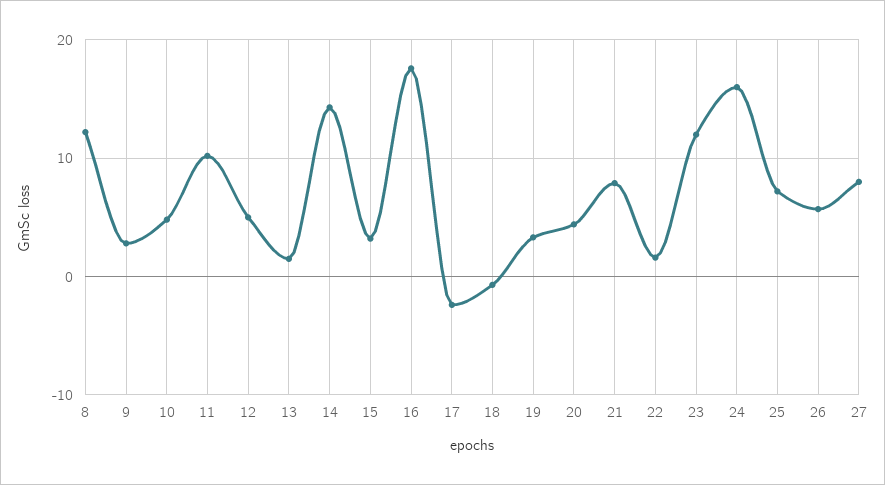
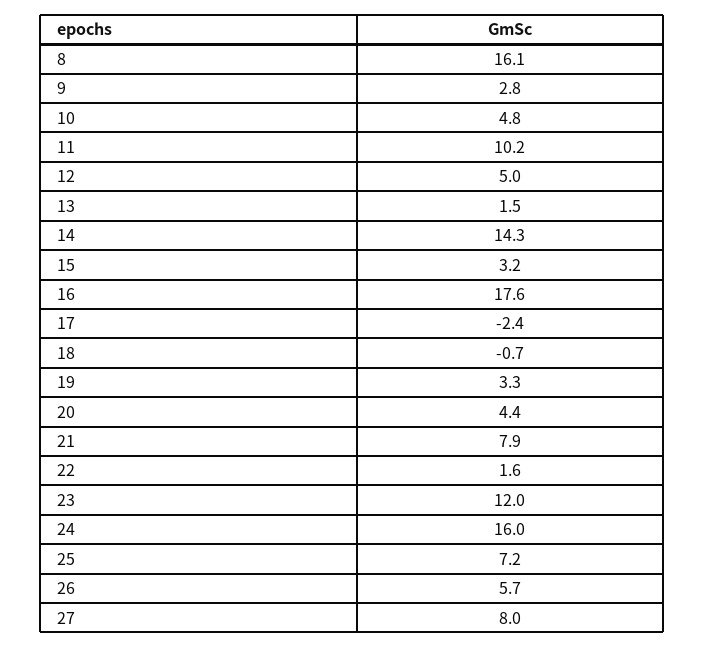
  {
-   "8": 12,
+   "8": 16.1,
    "9": 2.8,
    "10": 4.8,
    "11": 10.2,
    "12": 5,
    "13": 1.5,
    "14": 14.3,
    "15": 3.2,
    "16": 17.6,
    "17": -2.4,
    "18": -0.7,
    "19": 3.3,
    "20": 4.4,
    "21": 7.9,
    "22": 1.6,
    "23": 12,
    "24": 16,
    "25": 7.2,
    "26": 5.7,
    "27": 8
  }

